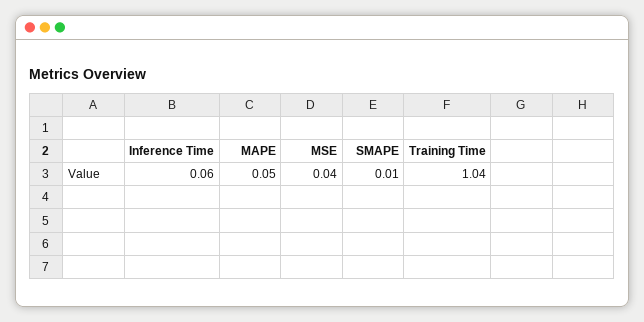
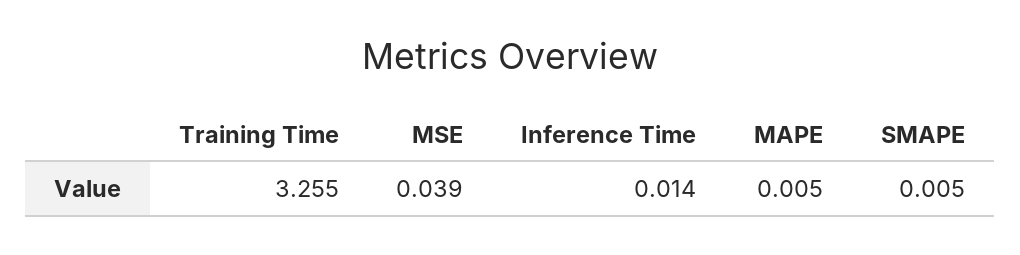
  {
-   "Inference Time": 0.06,
+   "Inference Time": 0.014,
-   "MAPE": 0.05,
+   "MAPE": 0.005,
    "MSE": 0.039,
    "SMAPE": 0.005,
-   "Training Time": 1.04
+   "Training Time": 3.255
  }

